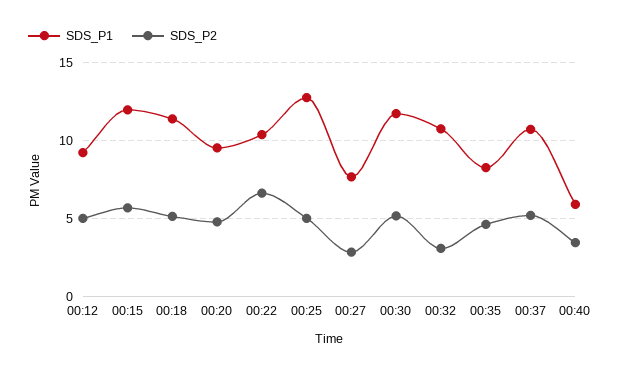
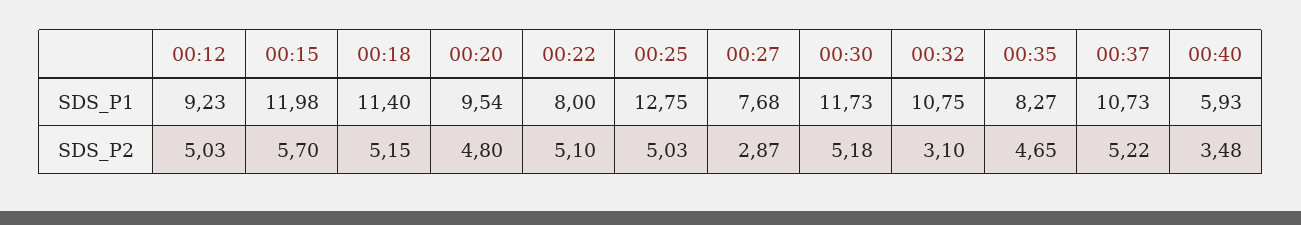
  {
    "SDS_P1": {
      "00:12": 9.23,
      "00:15": 11.98,
      "00:18": 11.4,
      "00:20": 9.54,
-     "00:22": 10.5,
+     "00:22": 8,
      "00:25": 12.75,
      "00:27": 7.68,
      "00:30": 11.73,
      "00:32": 10.75,
      "00:35": 8.27,
      "00:37": 10.73,
      "00:40": 5.93
    },
    "SDS_P2": {
      "00:12": 5.03,
      "00:15": 5.7,
      "00:18": 5.15,
      "00:20": 4.8,
-     "00:22": 6.5,
+     "00:22": 5.1,
      "00:25": 5.03,
      "00:27": 2.87,
      "00:30": 5.18,
      "00:32": 3.1,
      "00:35": 4.65,
      "00:37": 5.22,
      "00:40": 3.48
    }
  }

